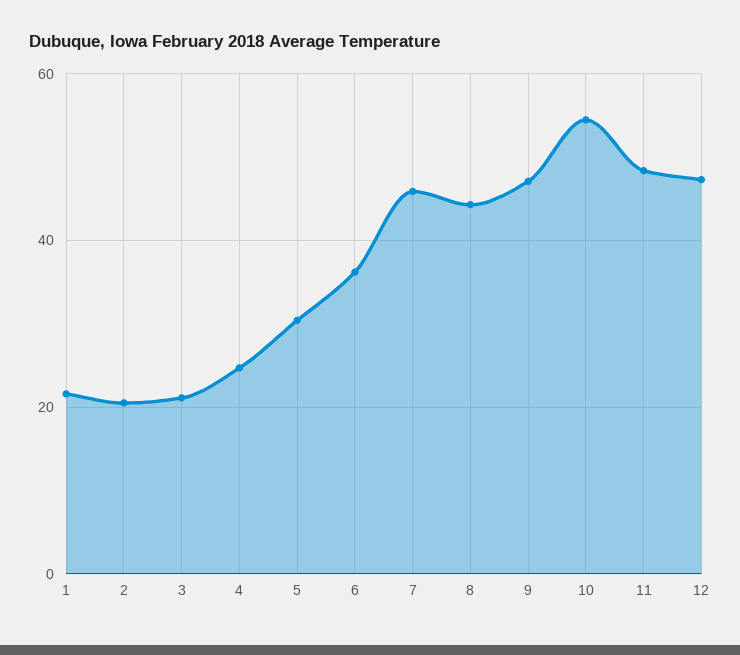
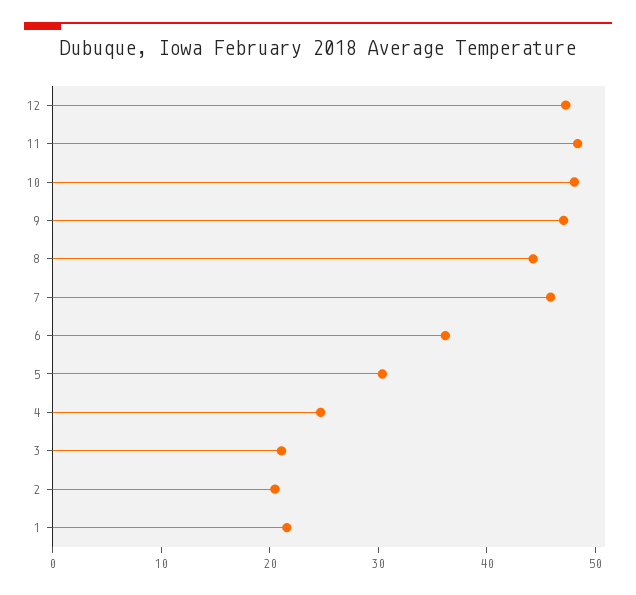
  {
    "1": 22,
    "2": 20,
    "3": 22,
    "4": 24,
    "5": 30,
    "6": 36,
    "7": 46,
    "8": 44,
    "9": 48,
-   "10": 54,
+   "10": 48,
    "11": 48,
    "12": 48
  }

